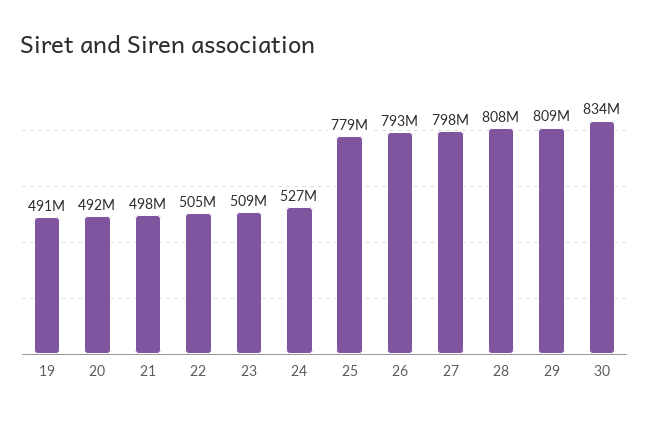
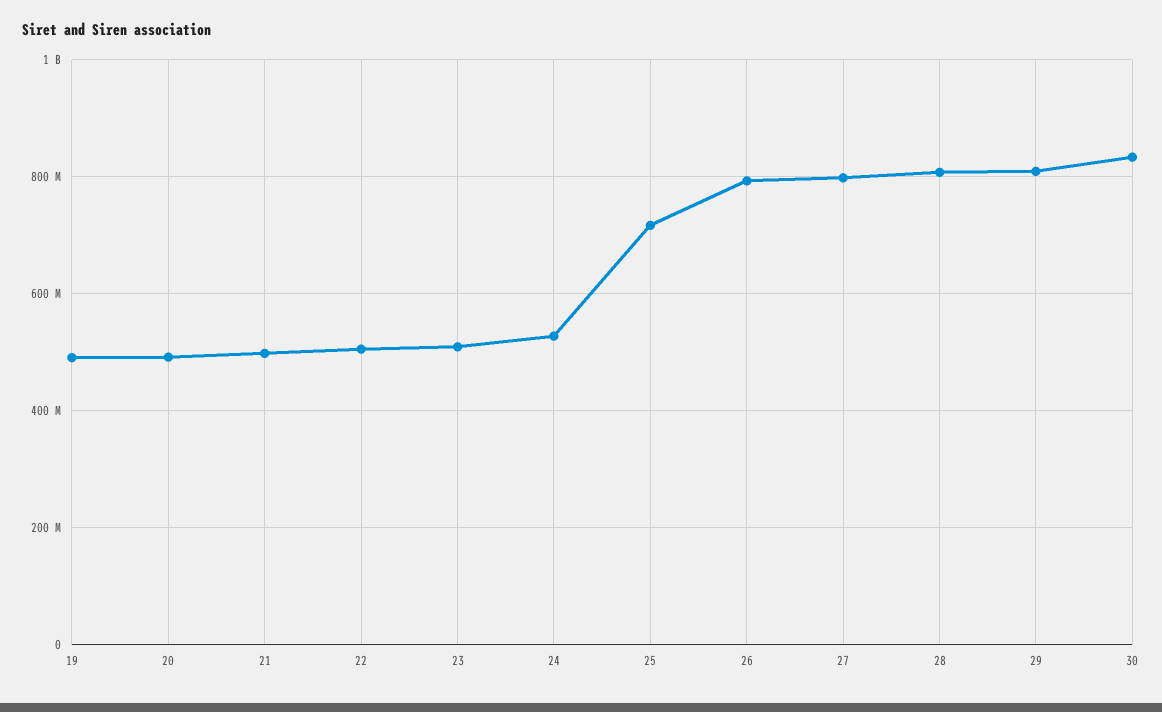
  {
    "19": 491000000,
    "20": 492000000,
    "21": 498000000,
    "22": 505000000,
    "23": 509000000,
    "24": 527000000,
-   "25": 779000000,
+   "25": 720000000,
    "26": 793000000,
    "27": 798000000,
    "28": 808000000,
    "29": 809000000,
    "30": 834000000
  }

